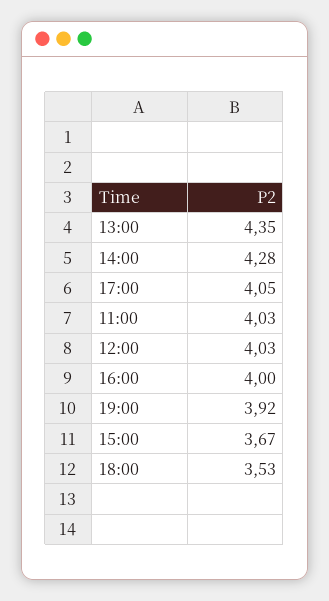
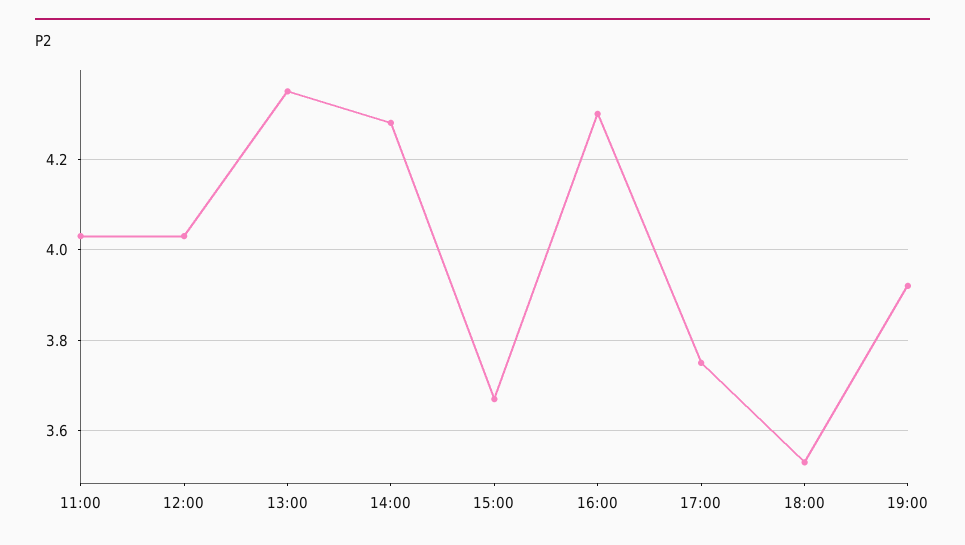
  {
    "13:00": 4.35,
    "14:00": 4.28,
-   "17:00": 4.05,
+   "17:00": 3.75,
    "11:00": 4.03,
    "12:00": 4.03,
-   "16:00": 4,
+   "16:00": 4.3,
    "19:00": 3.92,
    "15:00": 3.67,
    "18:00": 3.53
  }

